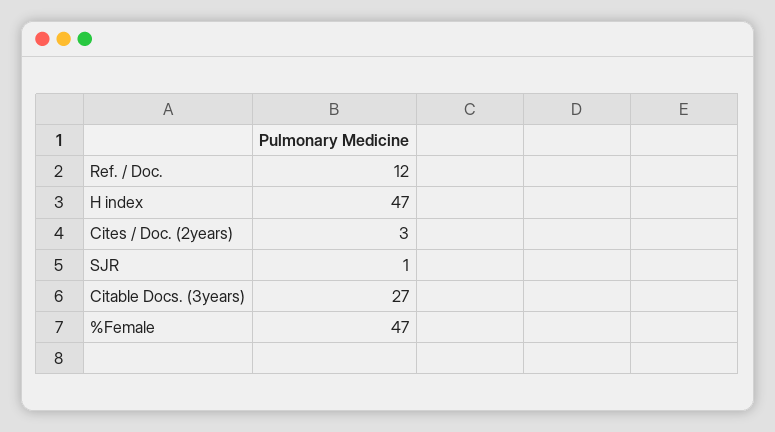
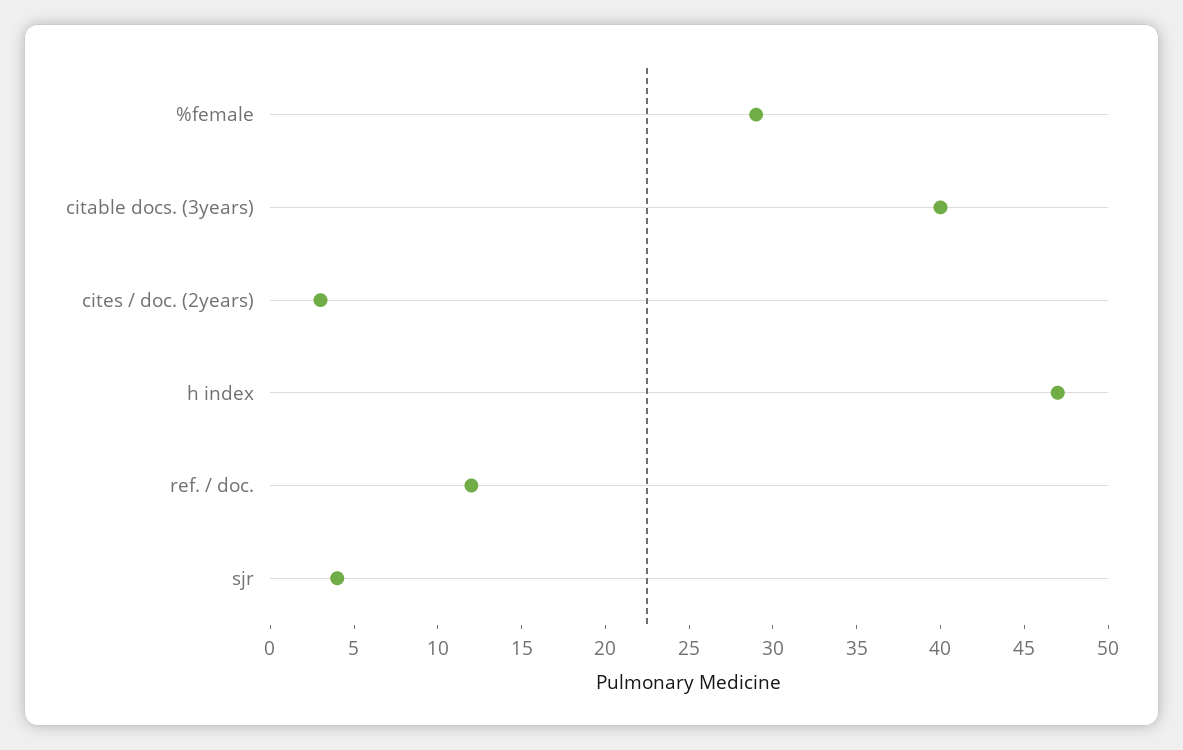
  {
    "Ref. / Doc.": 12,
    "H index": 47,
    "Cites / Doc. (2years)": 3,
-   "SJR": 1,
+   "SJR": 4,
-   "Citable Docs. (3years)": 27,
+   "Citable Docs. (3years)": 40,
-   "%Female": 47
+   "%Female": 29
  }

